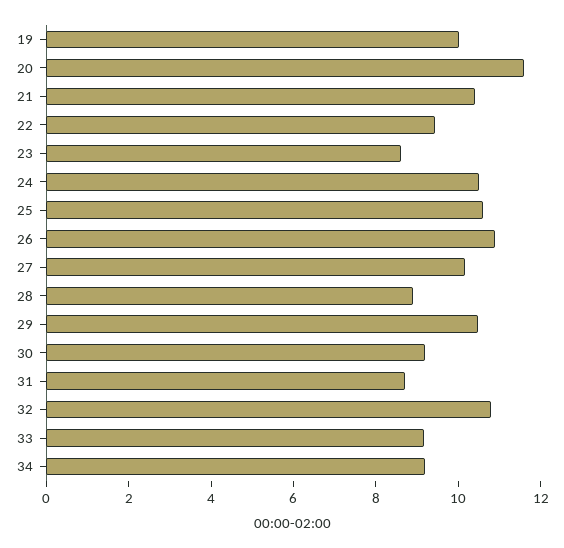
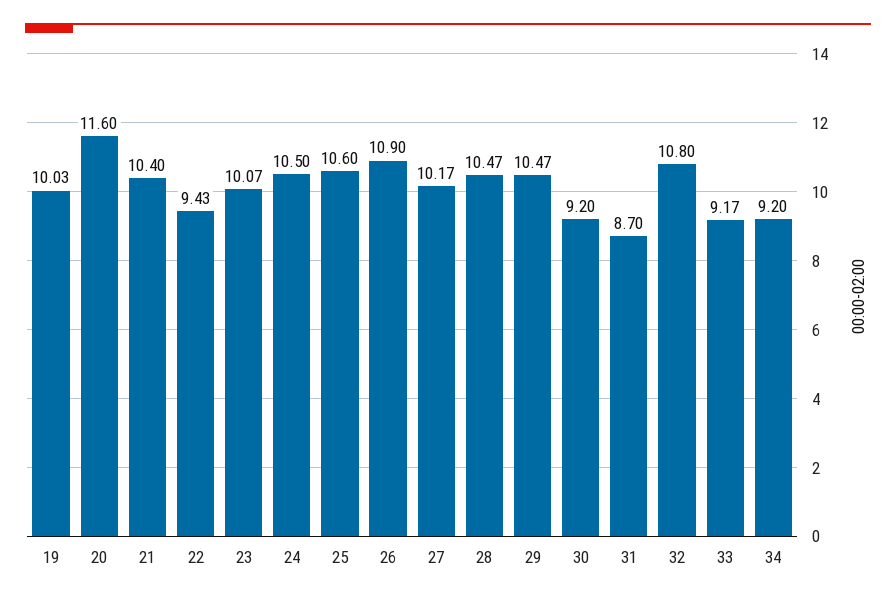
  {
    "19": 10.03,
    "20": 11.6,
    "21": 10.4,
    "22": 9.43,
-   "23": 8.5,
+   "23": 10.07,
    "24": 10.5,
    "25": 10.6,
    "26": 10.9,
    "27": 10.17,
-   "28": 9,
+   "28": 10.47,
    "29": 10.47,
    "30": 9.2,
    "31": 8.7,
    "32": 10.8,
    "33": 9.17,
    "34": 9.2
  }

